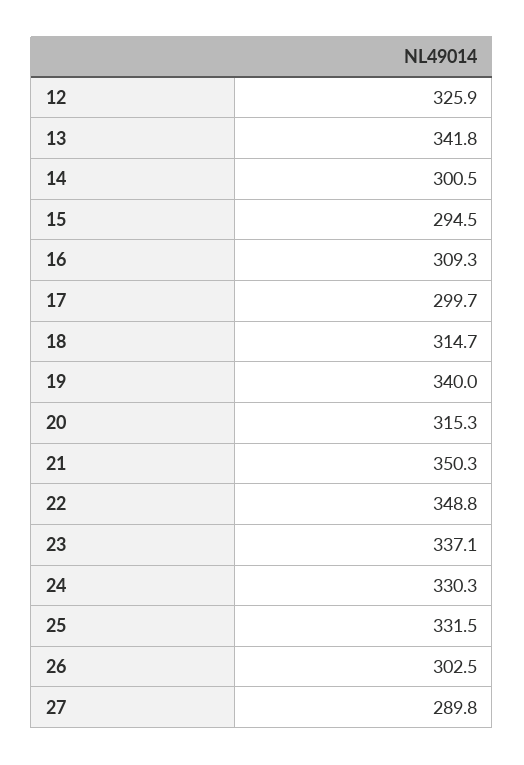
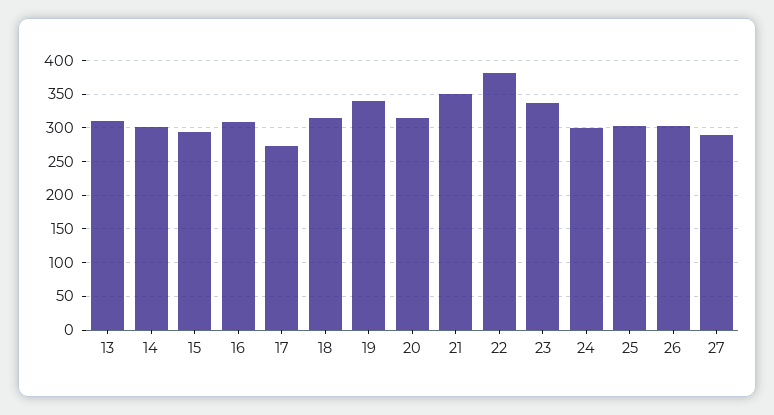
  {
-   "12": 325.9,
-   "13": 341.8,
+   "13": 310,
    "14": 300.5,
    "15": 294.5,
    "16": 309.3,
-   "17": 299.7,
+   "17": 270,
    "18": 314.7,
    "19": 340,
    "20": 315.3,
    "21": 350.3,
-   "22": 348.8,
+   "22": 380,
    "23": 337.1,
-   "24": 330.3,
+   "24": 300,
-   "25": 331.5,
+   "25": 300,
    "26": 302.5,
    "27": 289.8
  }

